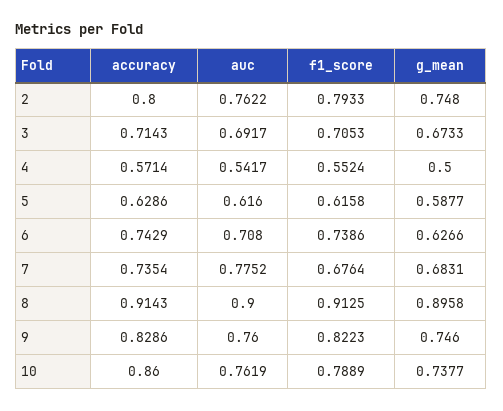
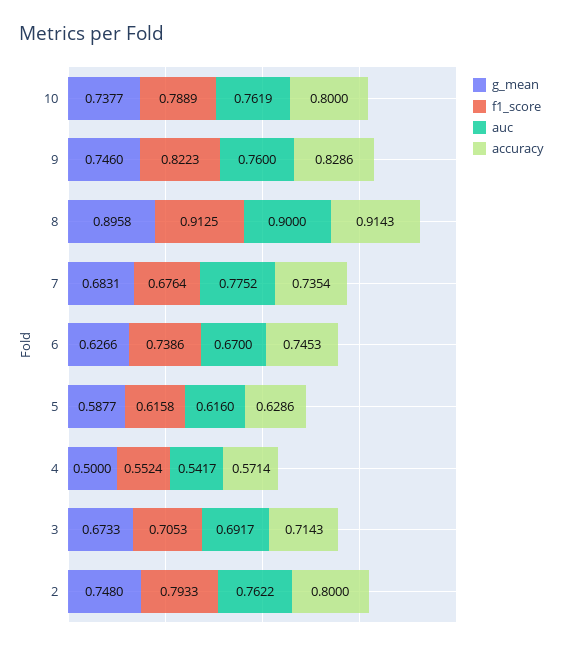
  {
    "accuracy": {
      "2": 0.8,
      "3": 0.7143,
      "4": 0.5714,
      "5": 0.6286,
-     "6": 0.7429,
+     "6": 0.7453,
      "7": 0.7354,
      "8": 0.9143,
      "9": 0.8286,
-     "10": 0.86
+     "10": 0.8
    },
    "auc": {
      "2": 0.7622,
      "3": 0.6917,
      "4": 0.5417,
      "5": 0.616,
-     "6": 0.708,
+     "6": 0.67,
      "7": 0.7752,
      "8": 0.9,
      "9": 0.76,
      "10": 0.7619
    },
    "f1_score": {
      "2": 0.7933,
      "3": 0.7053,
      "4": 0.5524,
      "5": 0.6158,
      "6": 0.7386,
      "7": 0.6764,
      "8": 0.9125,
      "9": 0.8223,
      "10": 0.7889
    },
    "g_mean": {
      "2": 0.748,
      "3": 0.6733,
      "4": 0.5,
      "5": 0.5877,
      "6": 0.6266,
      "7": 0.6831,
      "8": 0.8958,
      "9": 0.746,
      "10": 0.7377
    }
  }

